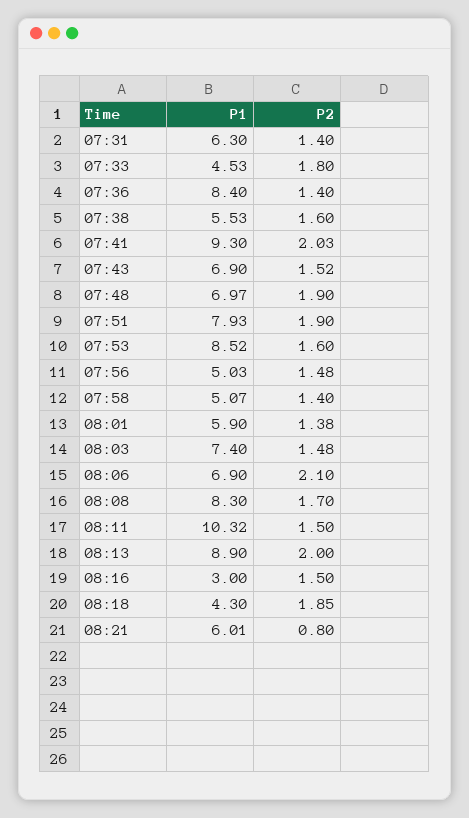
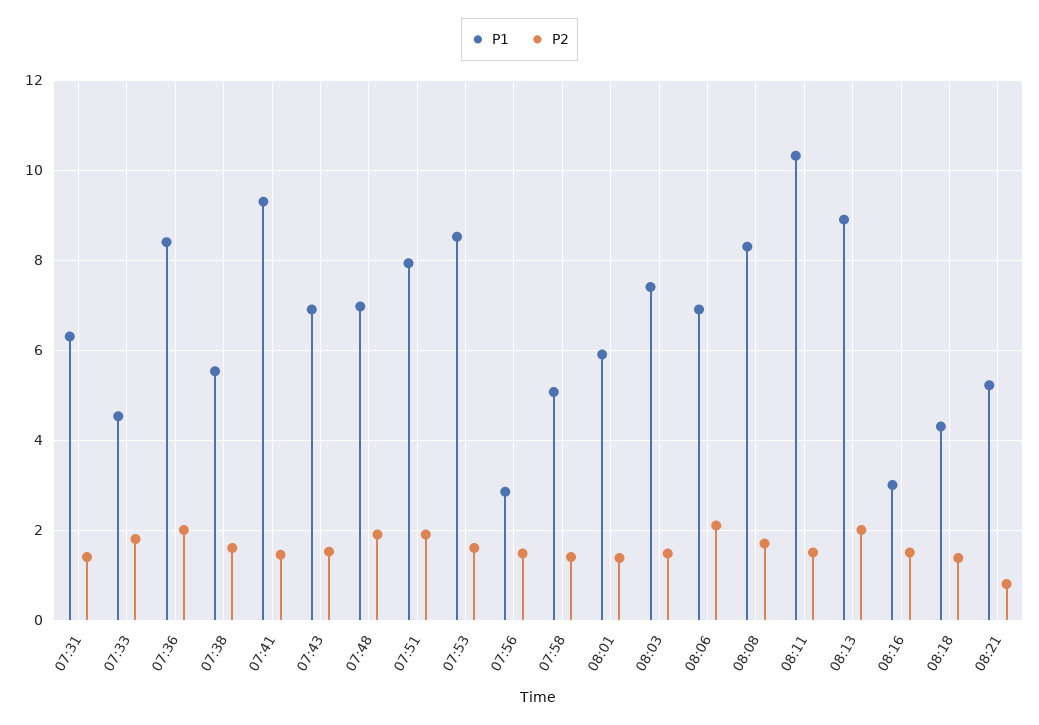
  {
    "P1": {
      "07:31": 6.3,
      "07:33": 4.53,
      "07:36": 8.4,
      "07:38": 5.53,
      "07:41": 9.3,
      "07:43": 6.9,
      "07:48": 6.97,
      "07:51": 7.93,
      "07:53": 8.52,
-     "07:56": 5.03,
+     "07:56": 2.8,
      "07:58": 5.07,
      "08:01": 5.9,
      "08:03": 7.4,
      "08:06": 6.9,
      "08:08": 8.3,
      "08:11": 10.32,
      "08:13": 8.9,
      "08:16": 3,
      "08:18": 4.3,
-     "08:21": 6.01
+     "08:21": 5.2
    },
    "P2": {
      "07:31": 1.4,
      "07:33": 1.8,
-     "07:36": 1.4,
+     "07:36": 2,
      "07:38": 1.6,
-     "07:41": 2.03,
+     "07:41": 1.4,
      "07:43": 1.52,
      "07:48": 1.9,
      "07:51": 1.9,
      "07:53": 1.6,
      "07:56": 1.48,
      "07:58": 1.4,
      "08:01": 1.38,
      "08:03": 1.48,
      "08:06": 2.1,
      "08:08": 1.7,
      "08:11": 1.5,
      "08:13": 2,
      "08:16": 1.5,
-     "08:18": 1.85,
+     "08:18": 1.4,
      "08:21": 0.8
    }
  }

